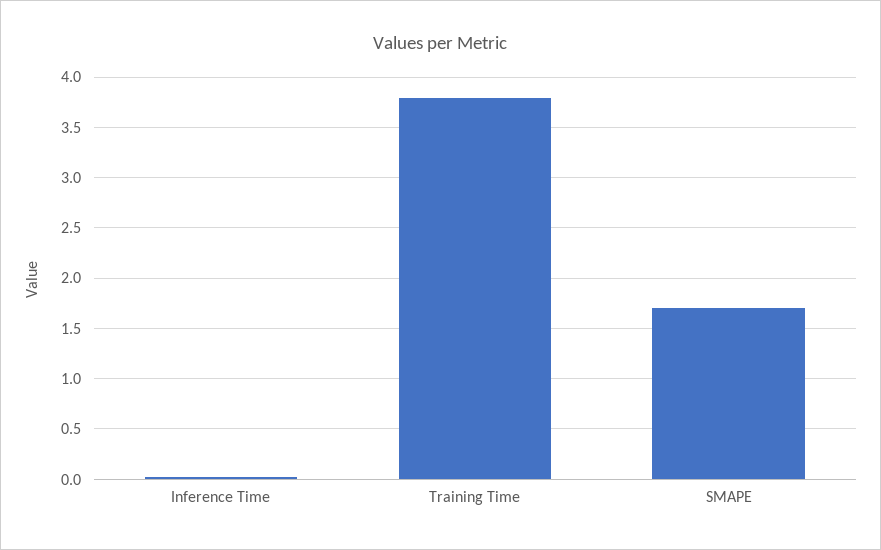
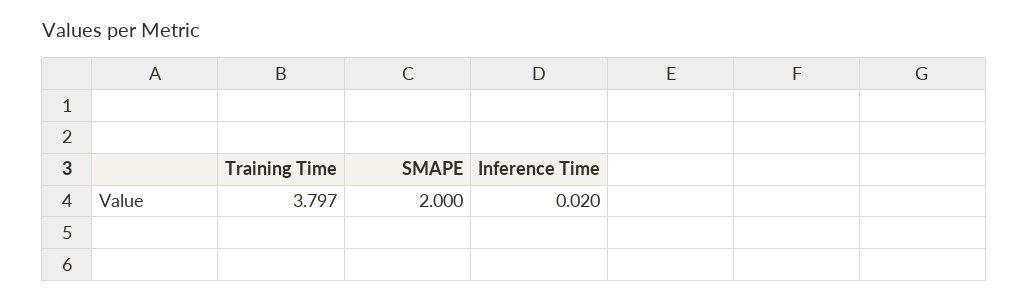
  {
    "Inference Time": 0.02,
    "Training Time": 3.797,
-   "SMAPE": 1.7
+   "SMAPE": 2
  }

